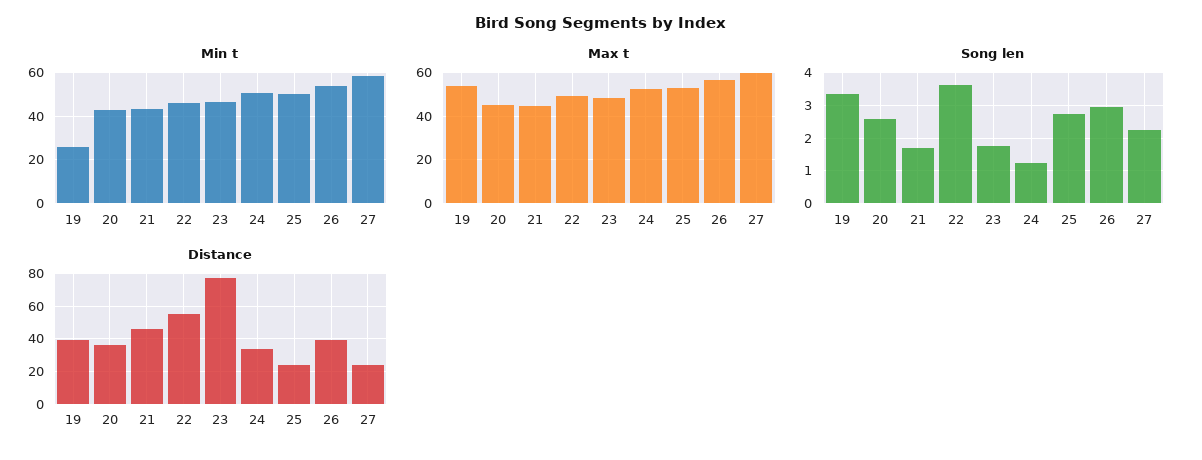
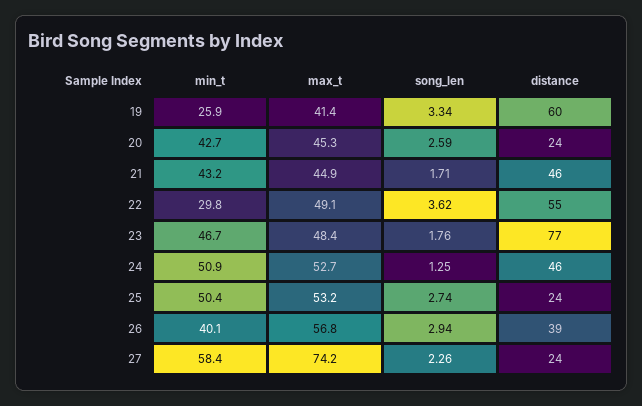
  {
    "Min t": {
      "19": 25.9,
      "20": 42.7,
      "21": 43.2,
-     "22": 45,
+     "22": 29.8,
      "23": 46.7,
      "24": 50.9,
      "25": 50.4,
-     "26": 55,
+     "26": 40.1,
      "27": 58.4
    },
    "Max t": {
-     "19": 55,
+     "19": 41.4,
      "20": 45.3,
      "21": 44.9,
      "22": 49.1,
      "23": 48.4,
      "24": 52.7,
      "25": 53.2,
      "26": 56.8,
-     "27": 60
+     "27": 74.2
    },
    "Song len": {
      "19": 3.34,
      "20": 2.59,
      "21": 1.71,
      "22": 3.62,
      "23": 1.76,
      "24": 1.25,
      "25": 2.74,
      "26": 2.94,
      "27": 2.26
    },
    "Distance": {
-     "19": 40,
+     "19": 60,
-     "20": 35,
+     "20": 24,
      "21": 46,
      "22": 55,
      "23": 77,
-     "24": 35,
+     "24": 46,
      "25": 24,
      "26": 39,
      "27": 24
    }
  }

